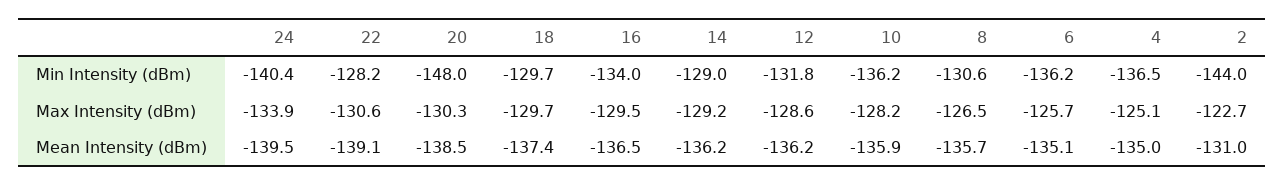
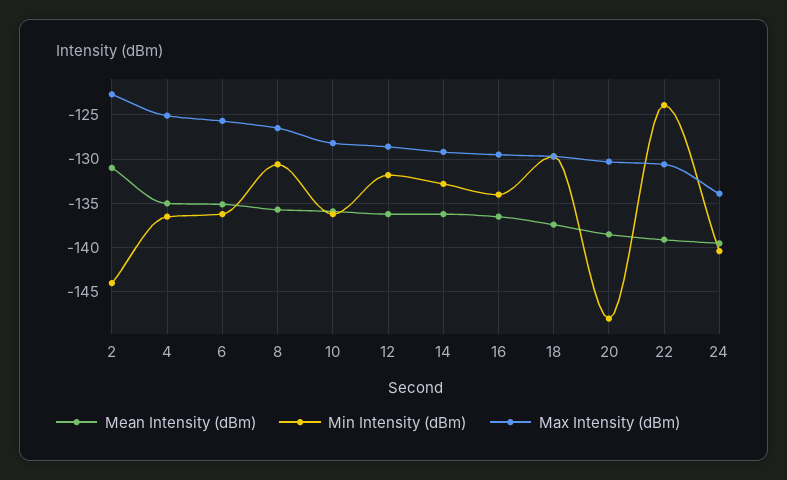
  {
    "Min Intensity (dBm)": {
      "24": -140.4,
-     "22": -128.2,
+     "22": -124,
      "20": -148,
      "18": -129.7,
      "16": -134,
-     "14": -129,
+     "14": -133,
      "12": -131.8,
      "10": -136.2,
      "8": -130.6,
      "6": -136.2,
      "4": -136.5,
      "2": -144
    },
    "Max Intensity (dBm)": {
      "24": -133.9,
      "22": -130.6,
      "20": -130.3,
      "18": -129.7,
      "16": -129.5,
      "14": -129.2,
      "12": -128.6,
      "10": -128.2,
      "8": -126.5,
      "6": -125.7,
      "4": -125.1,
      "2": -122.7
    },
    "Mean Intensity (dBm)": {
      "24": -139.5,
      "22": -139.1,
      "20": -138.5,
      "18": -137.4,
      "16": -136.5,
      "14": -136.2,
      "12": -136.2,
      "10": -135.9,
      "8": -135.7,
      "6": -135.1,
      "4": -135,
      "2": -131
    }
  }

